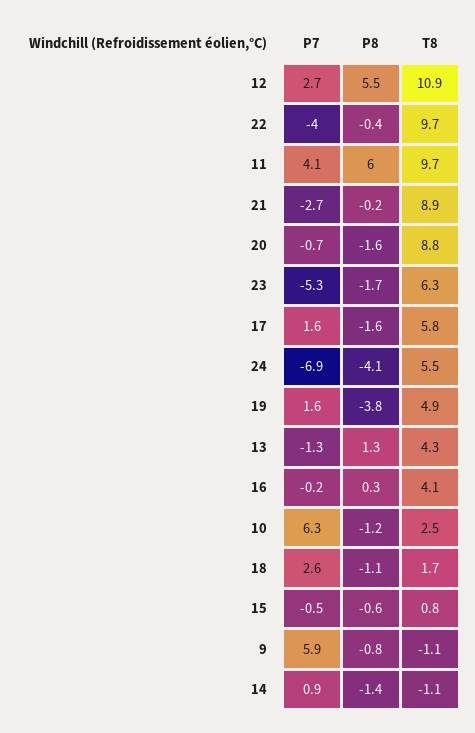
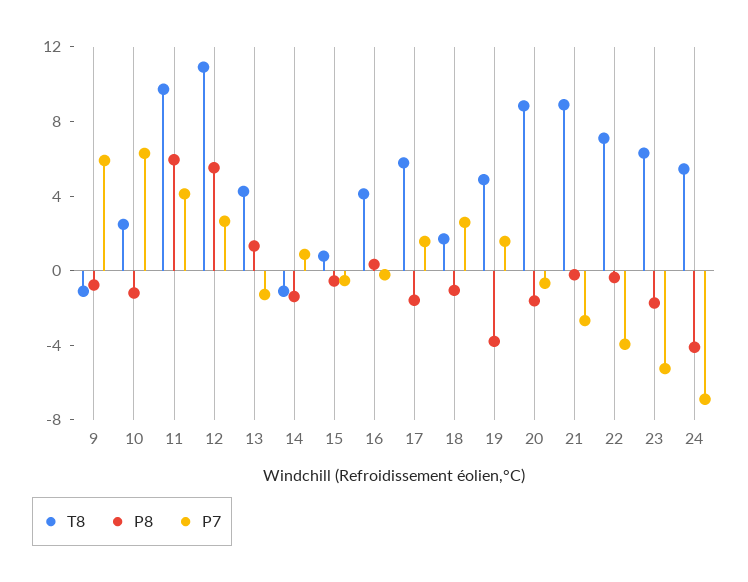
  {
    "P7": {
      "12": 2.7,
      "22": -4,
      "11": 4.1,
      "21": -2.7,
      "20": -0.7,
      "23": -5.3,
      "17": 1.6,
      "24": -6.9,
      "19": 1.6,
      "13": -1.3,
      "16": -0.2,
      "10": 6.3,
      "18": 2.6,
      "15": -0.5,
      "9": 5.9,
      "14": 0.9
    },
    "P8": {
      "12": 5.5,
      "22": -0.4,
      "11": 6,
      "21": -0.2,
      "20": -1.6,
      "23": -1.7,
      "17": -1.6,
      "24": -4.1,
      "19": -3.8,
      "13": 1.3,
      "16": 0.3,
      "10": -1.2,
      "18": -1.1,
      "15": -0.6,
      "9": -0.8,
      "14": -1.4
    },
    "T8": {
      "12": 10.9,
-     "22": 9.7,
+     "22": 7,
      "11": 9.7,
      "21": 8.9,
      "20": 8.8,
      "23": 6.3,
      "17": 5.8,
      "24": 5.5,
      "19": 4.9,
      "13": 4.3,
      "16": 4.1,
      "10": 2.5,
      "18": 1.7,
      "15": 0.8,
      "9": -1.1,
      "14": -1.1
    }
  }

